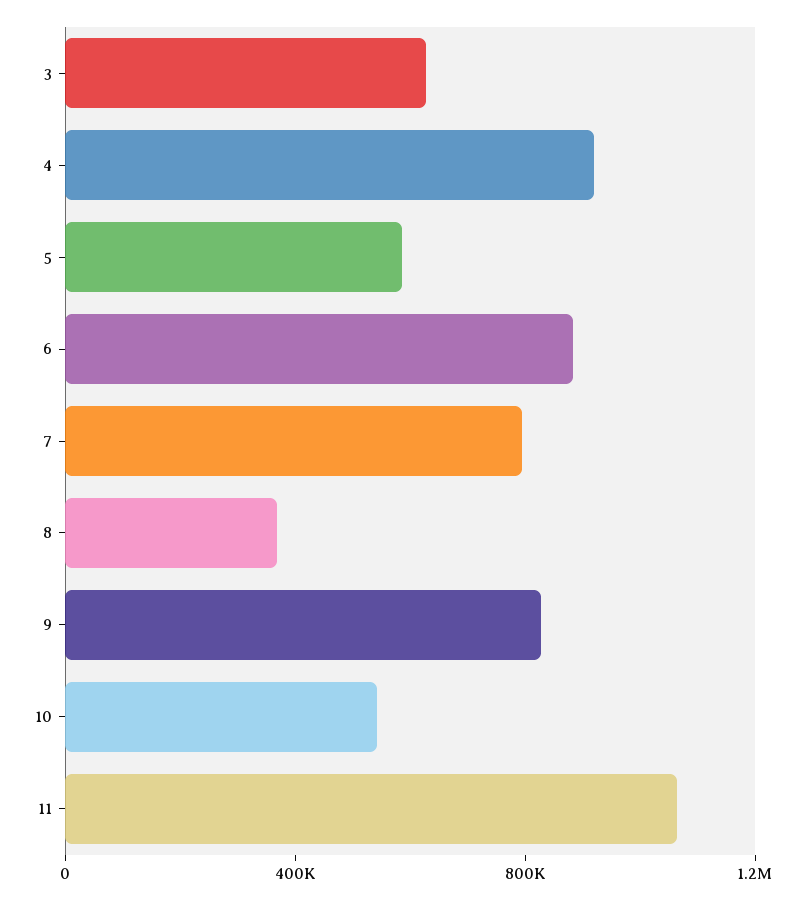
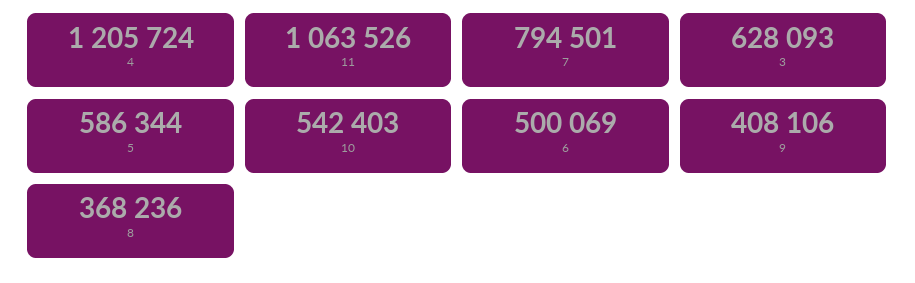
  {
    "3": 628093,
-   "4": 900000,
+   "4": 1205724,
    "5": 586344,
-   "6": 900000,
+   "6": 500069,
    "7": 794501,
    "8": 368236,
-   "9": 800000,
+   "9": 408106,
    "10": 542403,
    "11": 1063526
  }

